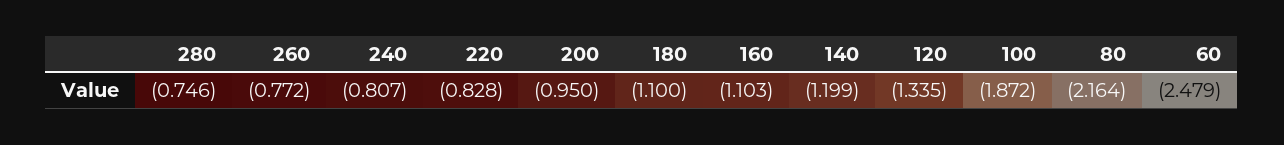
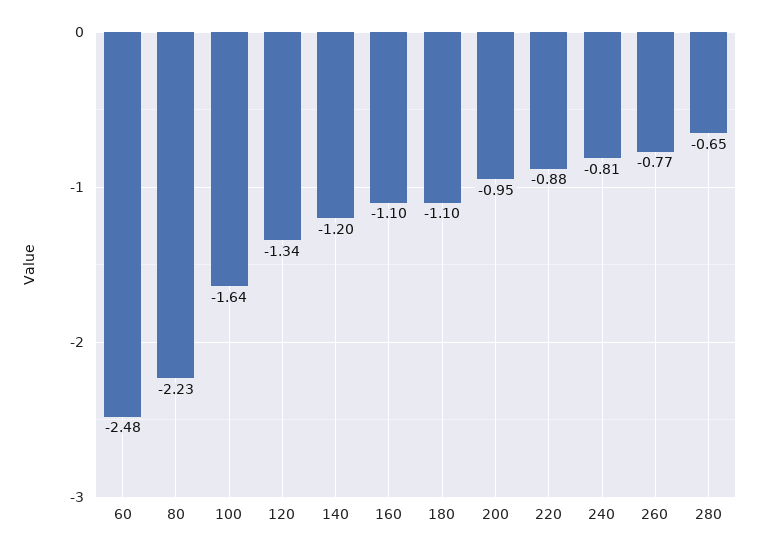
  {
-   "280": -0.746,
+   "280": -0.65,
    "260": -0.772,
    "240": -0.807,
-   "220": -0.828,
+   "220": -0.88,
    "200": -0.95,
    "180": -1.1,
    "160": -1.103,
    "140": -1.199,
    "120": -1.335,
-   "100": -1.872,
+   "100": -1.64,
-   "80": -2.164,
+   "80": -2.23,
    "60": -2.479
  }

